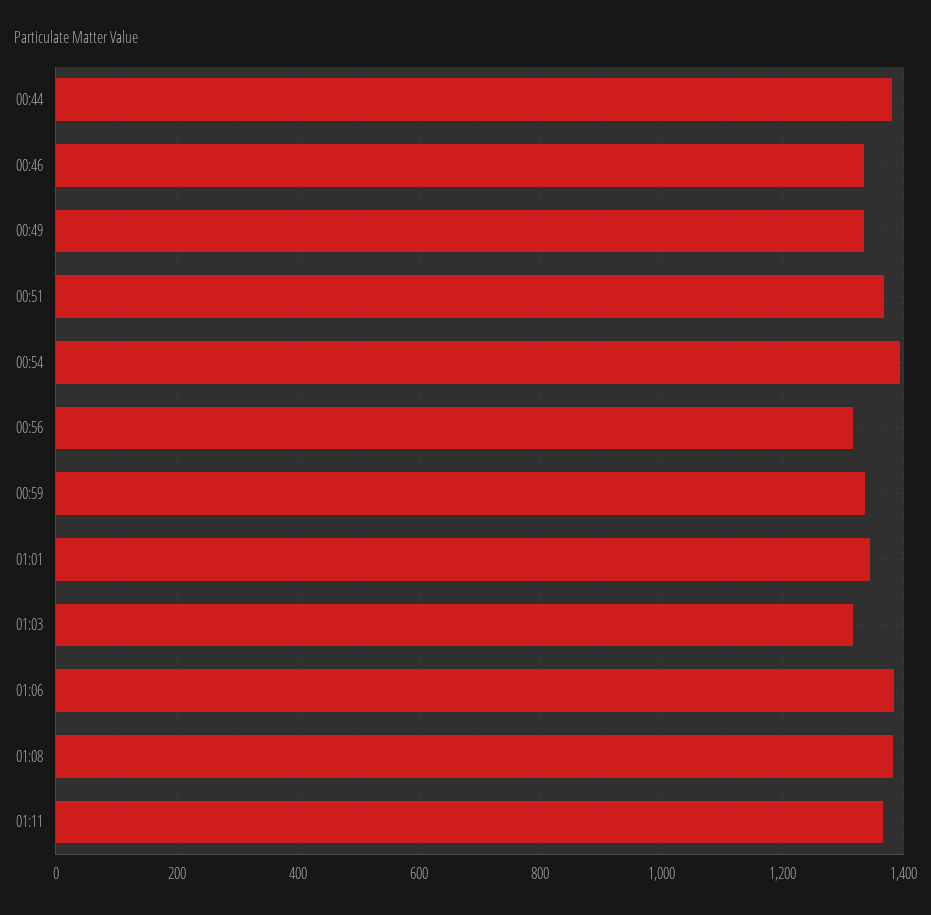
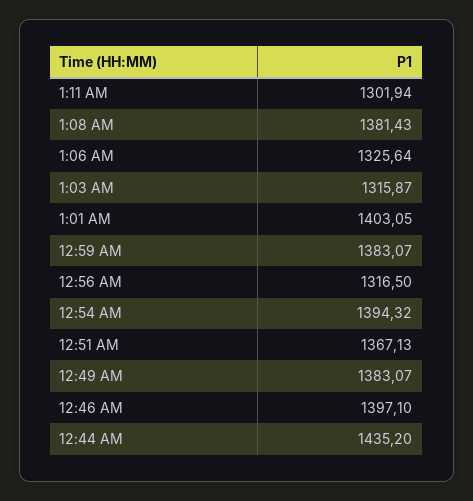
  {
-   "00:44": 1380,
+   "00:44": 1435.2,
-   "00:46": 1340,
+   "00:46": 1397.1,
-   "00:49": 1340,
+   "00:49": 1383.07,
    "00:51": 1367.13,
    "00:54": 1394.32,
    "00:56": 1316.5,
-   "00:59": 1340,
+   "00:59": 1383.07,
-   "01:01": 1340,
+   "01:01": 1403.05,
    "01:03": 1315.87,
-   "01:06": 1380,
+   "01:06": 1325.64,
    "01:08": 1381.43,
-   "01:11": 1360
+   "01:11": 1301.94
  }

